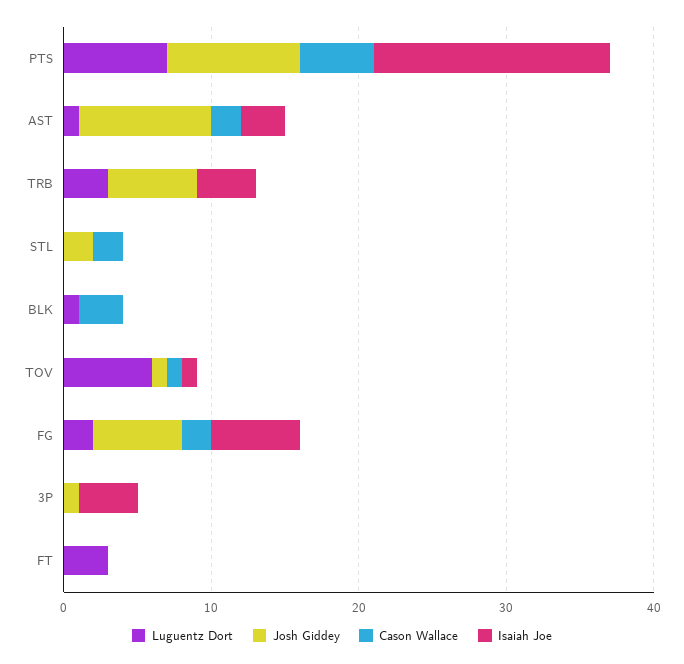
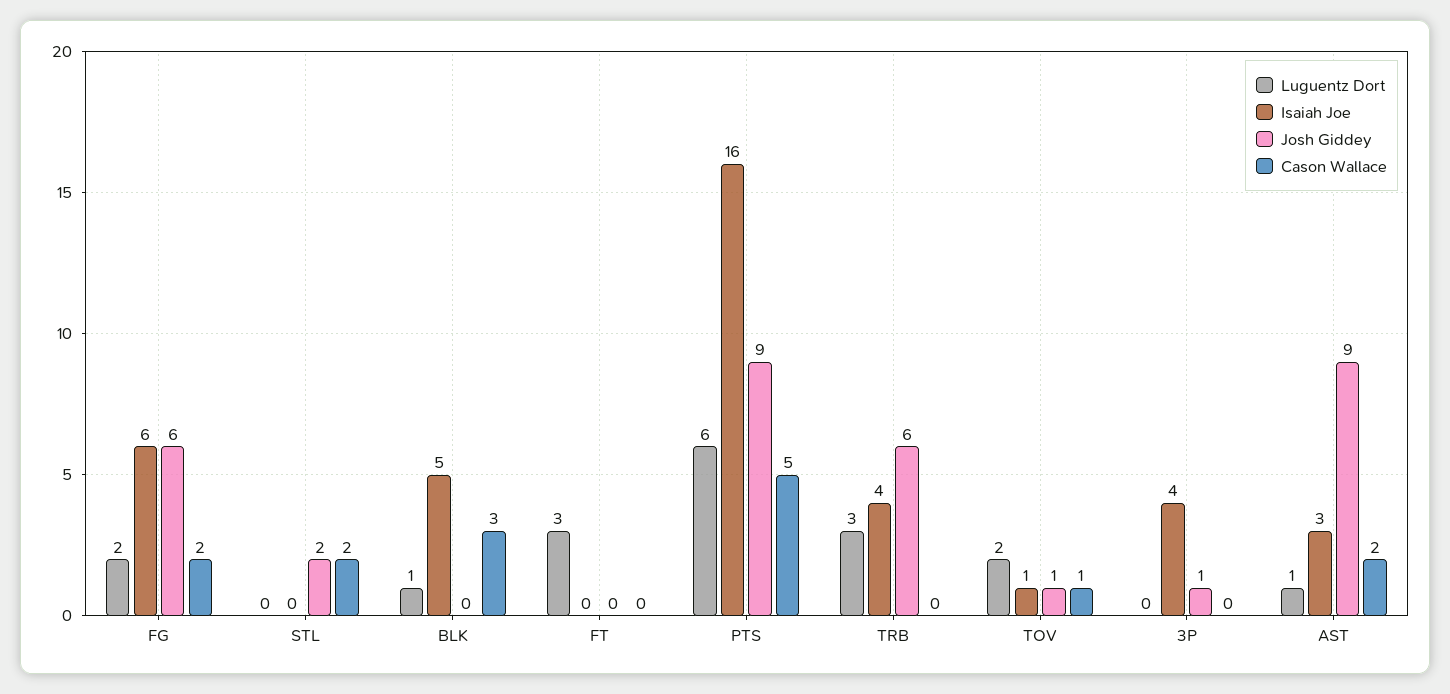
  {
    "Luguentz Dort": {
-     "PTS": 7,
+     "PTS": 6,
      "AST": 1,
      "TRB": 3,
      "STL": 0,
      "BLK": 1,
-     "TOV": 6,
+     "TOV": 2,
      "FG": 2,
      "3P": 0,
      "FT": 3
    },
    "Josh Giddey": {
      "PTS": 9,
      "AST": 9,
      "TRB": 6,
      "STL": 2,
      "BLK": 0,
      "TOV": 1,
      "FG": 6,
      "3P": 1,
      "FT": 0
    },
    "Cason Wallace": {
      "PTS": 5,
      "AST": 2,
      "TRB": 0,
      "STL": 2,
      "BLK": 3,
      "TOV": 1,
      "FG": 2,
      "3P": 0,
      "FT": 0
    },
    "Isaiah Joe": {
      "PTS": 16,
      "AST": 3,
      "TRB": 4,
      "STL": 0,
-     "BLK": 0,
+     "BLK": 5,
      "TOV": 1,
      "FG": 6,
      "3P": 4,
      "FT": 0
    }
  }

